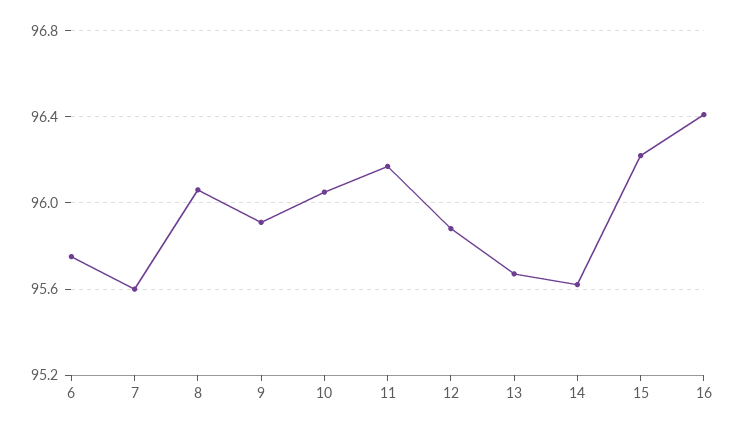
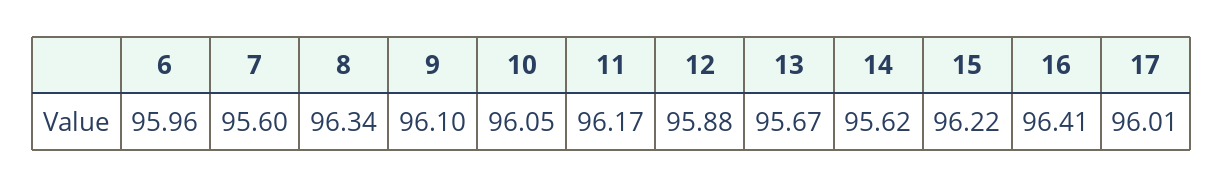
  {
-   "6": 95.75,
+   "6": 95.96,
    "7": 95.6,
-   "8": 96.05,
+   "8": 96.34,
-   "9": 95.9,
+   "9": 96.1,
    "10": 96.05,
    "11": 96.17,
    "12": 95.88,
    "13": 95.67,
    "14": 95.62,
    "15": 96.22,
-   "16": 96.41
+   "16": 96.41,
+   "17": 96.01
  }

